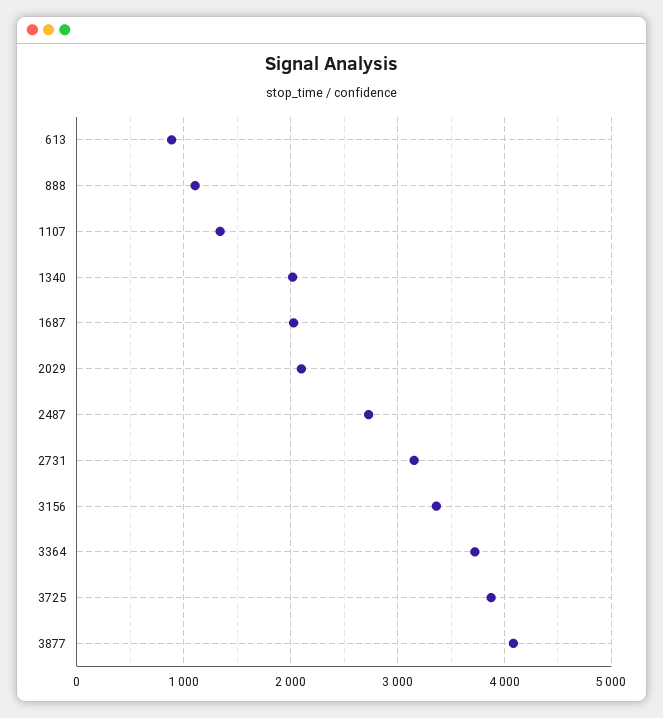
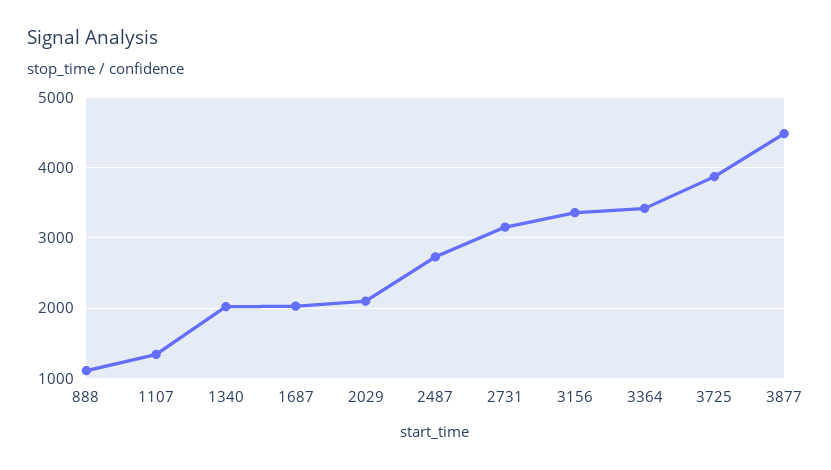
  {
-   "613": 900,
    "888": 1100,
    "1107": 1300,
    "1340": 2000,
    "1687": 2000,
    "2029": 2100,
    "2487": 2700,
    "2731": 3200,
    "3156": 3400,
-   "3364": 3700,
+   "3364": 3400,
    "3725": 3900,
-   "3877": 4100
+   "3877": 4500
  }

